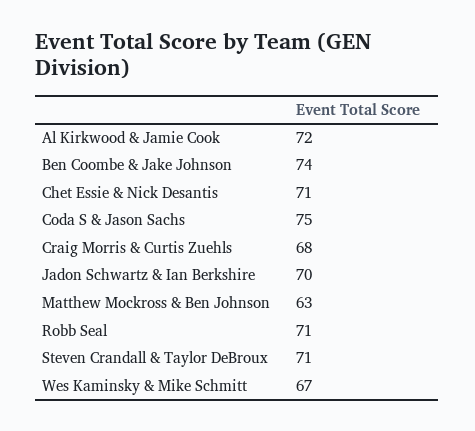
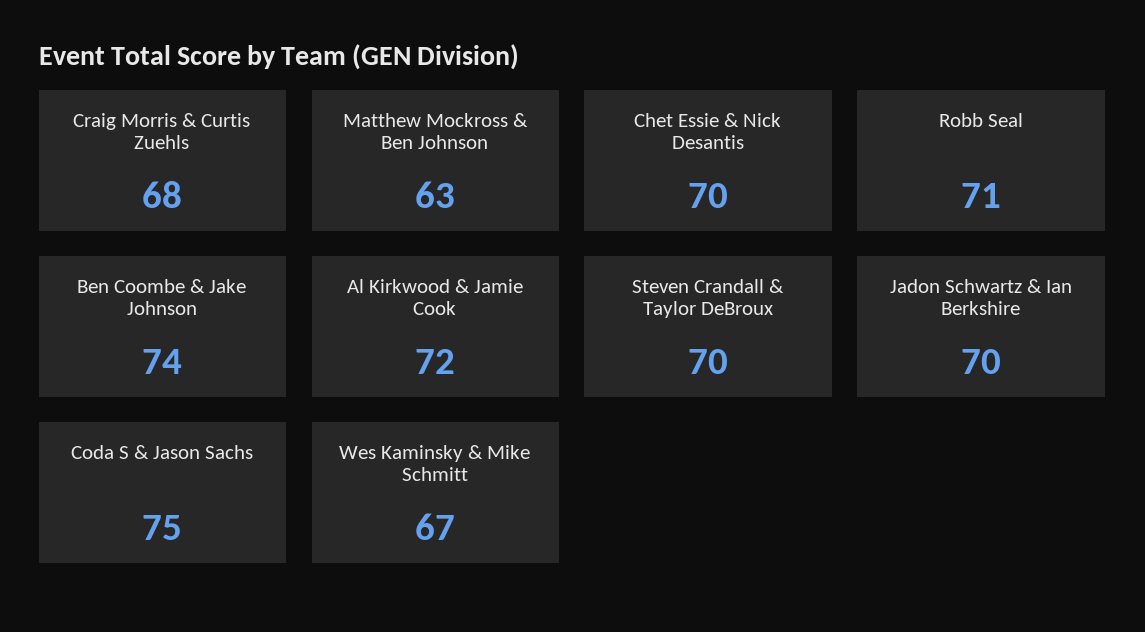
  {
    "Al Kirkwood & Jamie Cook": 72,
    "Ben Coombe & Jake Johnson": 74,
-   "Chet Essie & Nick Desantis": 71,
+   "Chet Essie & Nick Desantis": 70,
    "Coda S & Jason Sachs": 75,
    "Craig Morris & Curtis Zuehls": 68,
    "Jadon Schwartz & Ian Berkshire": 70,
    "Matthew Mockross & Ben Johnson": 63,
    "Robb Seal": 71,
-   "Steven Crandall & Taylor DeBroux": 71,
+   "Steven Crandall & Taylor DeBroux": 70,
    "Wes Kaminsky & Mike Schmitt": 67
  }

